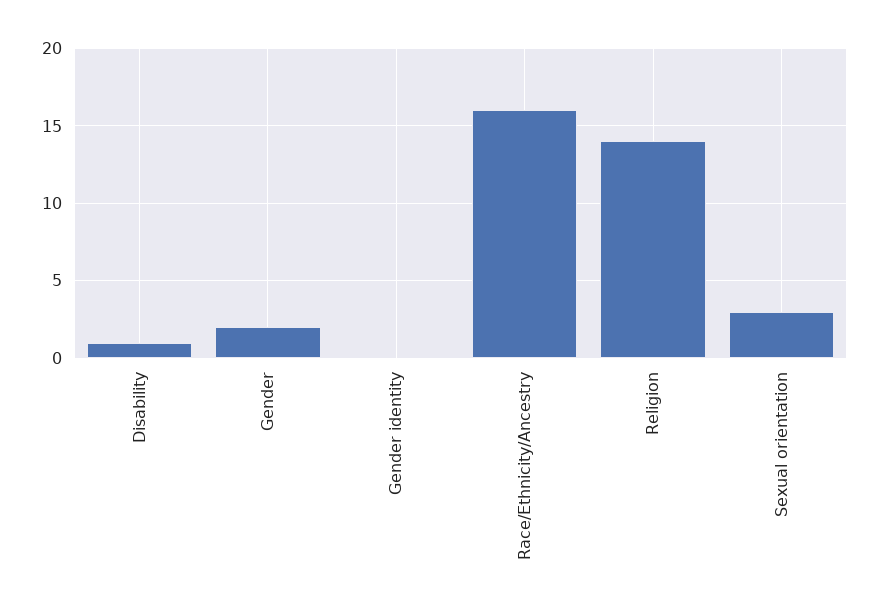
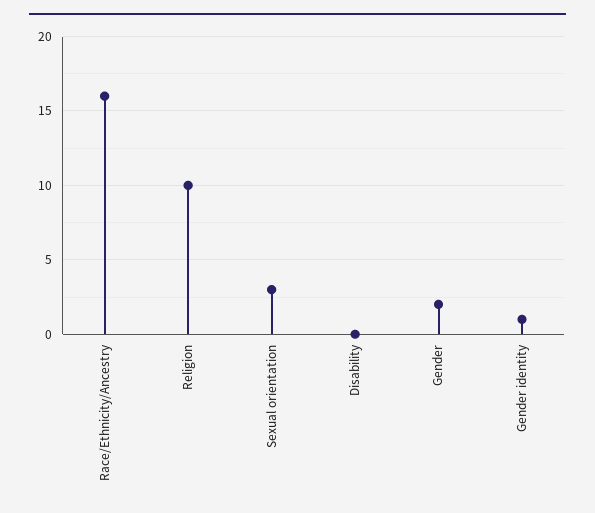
  {
-   "Disability": 1,
+   "Disability": 0,
    "Gender": 2,
-   "Gender identity": 0,
+   "Gender identity": 1,
    "Race/Ethnicity/Ancestry": 16,
-   "Religion": 14,
+   "Religion": 10,
    "Sexual orientation": 3
  }

